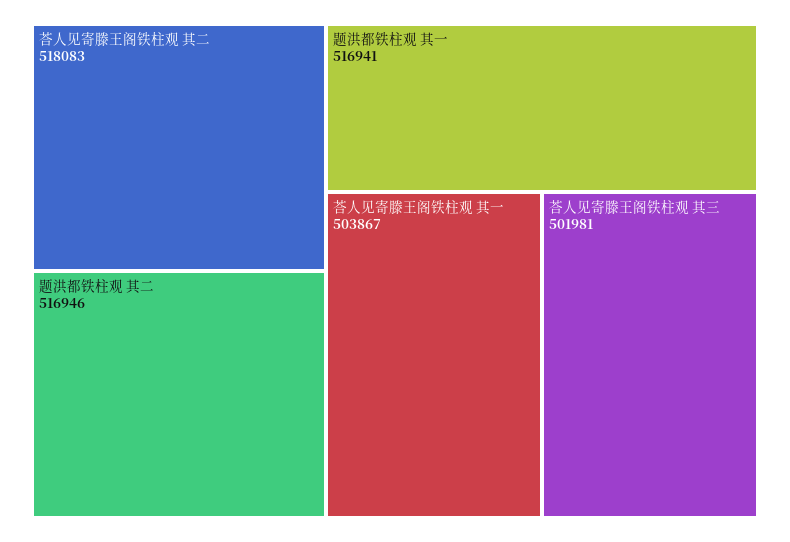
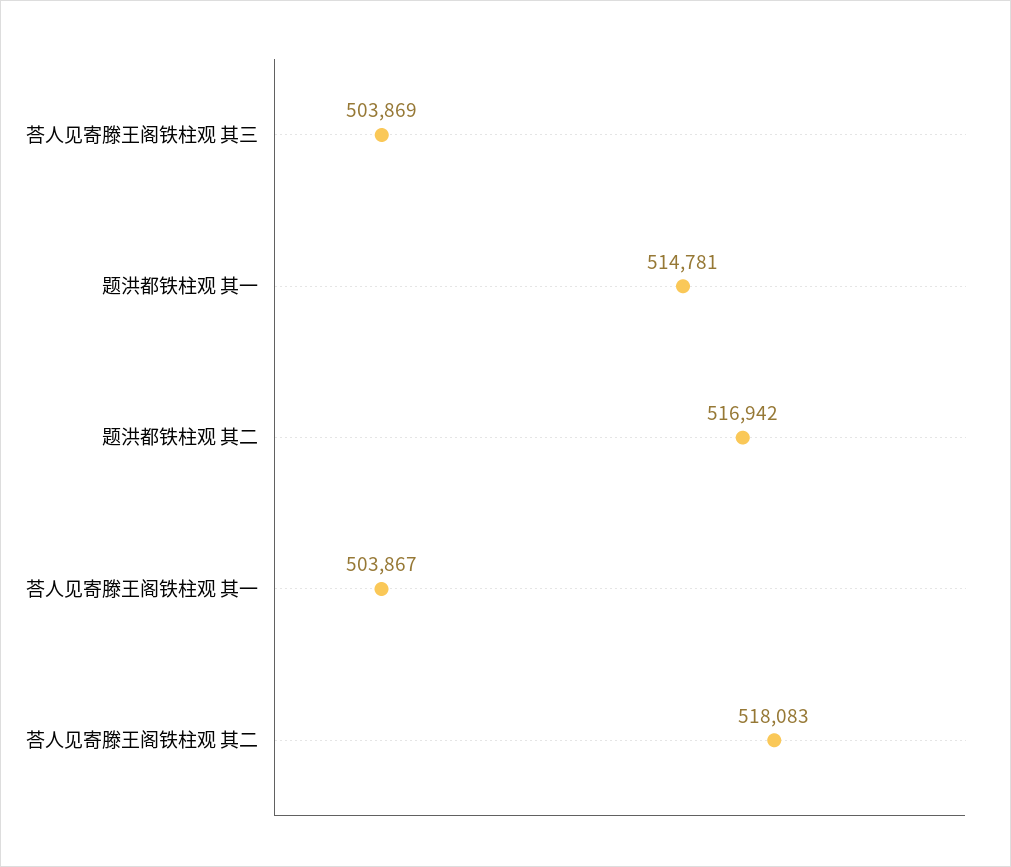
  {
    "荅人见寄滕王阁铁柱观 其二": 518083,
-   "题洪都铁柱观 其二": 516946,
+   "题洪都铁柱观 其二": 516942,
-   "题洪都铁柱观 其一": 516941,
+   "题洪都铁柱观 其一": 514781,
    "荅人见寄滕王阁铁柱观 其一": 503867,
-   "荅人见寄滕王阁铁柱观 其三": 501981
+   "荅人见寄滕王阁铁柱观 其三": 503869
  }

